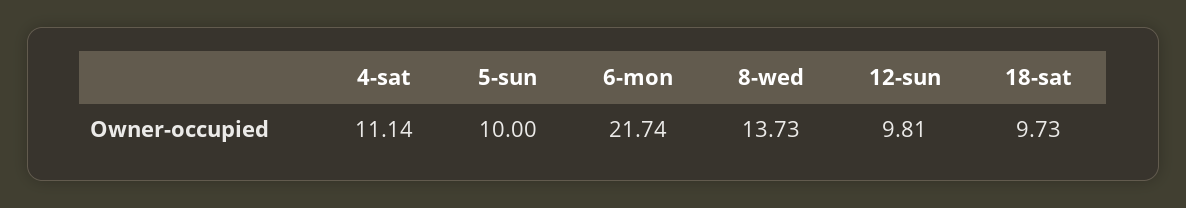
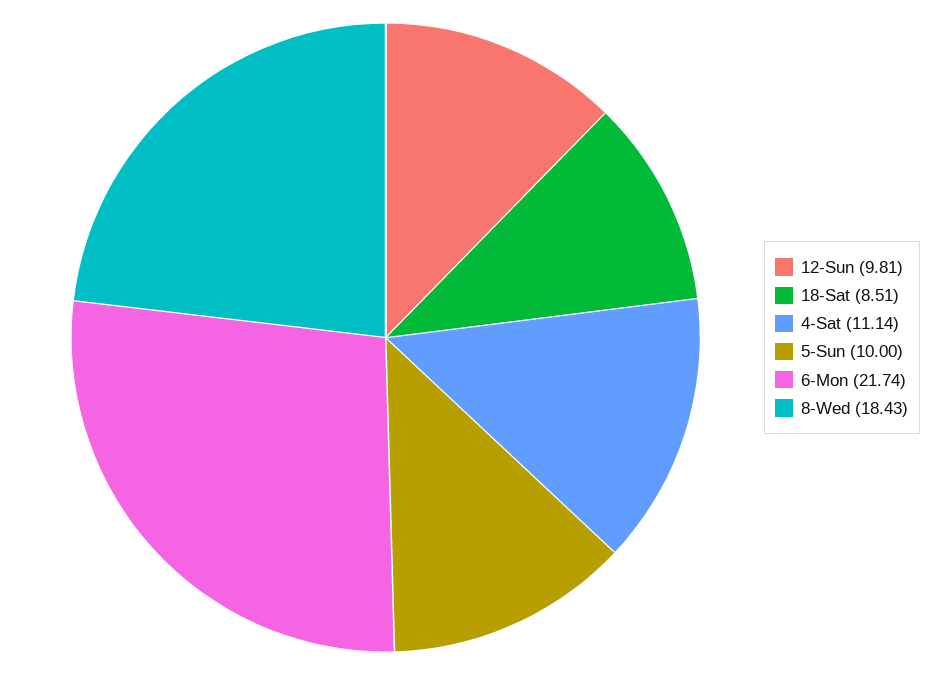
  {
    "4-sat": 11.14,
    "5-sun": 10,
    "6-mon": 21.74,
-   "8-wed": 13.73,
+   "8-wed": 18.43,
    "12-sun": 9.81,
-   "18-sat": 9.73
+   "18-sat": 8.51
  }

